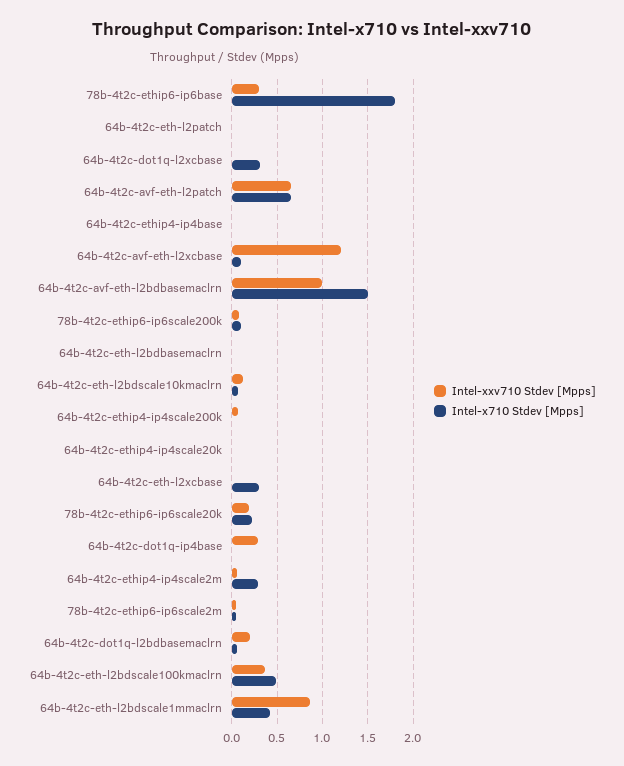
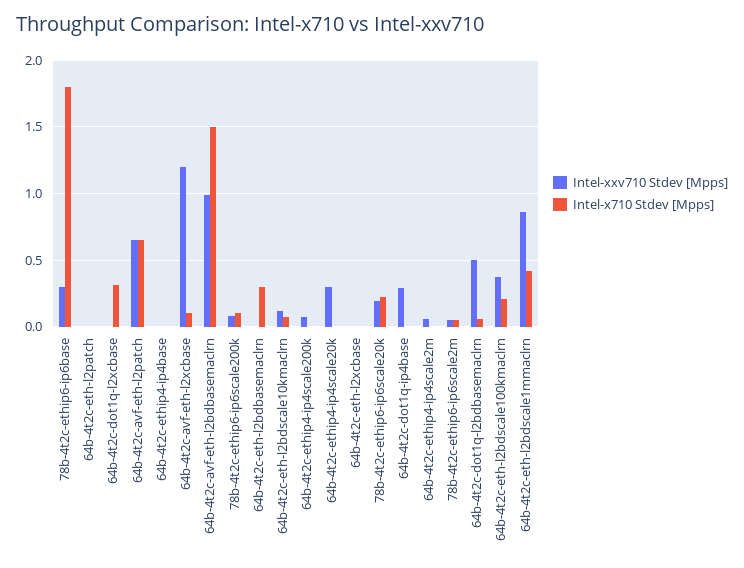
  {
    "Intel-xxv710 Stdev [Mpps]": {
      "78b-4t2c-ethip6-ip6base": 0.3,
      "64b-4t2c-eth-l2patch": 0,
      "64b-4t2c-dot1q-l2xcbase": 0,
      "64b-4t2c-avf-eth-l2patch": 0.65,
      "64b-4t2c-ethip4-ip4base": 0,
      "64b-4t2c-avf-eth-l2xcbase": 1.2,
      "64b-4t2c-avf-eth-l2bdbasemaclrn": 1,
      "78b-4t2c-ethip6-ip6scale200k": 0.1,
      "64b-4t2c-eth-l2bdbasemaclrn": 0,
      "64b-4t2c-eth-l2bdscale10kmaclrn": 0.1,
      "64b-4t2c-ethip4-ip4scale200k": 0.05,
-     "64b-4t2c-ethip4-ip4scale20k": 0,
+     "64b-4t2c-ethip4-ip4scale20k": 0.3,
      "64b-4t2c-eth-l2xcbase": 0,
      "78b-4t2c-ethip6-ip6scale20k": 0.2,
      "64b-4t2c-dot1q-ip4base": 0.3,
      "64b-4t2c-ethip4-ip4scale2m": 0.05,
      "78b-4t2c-ethip6-ip6scale2m": 0.05,
-     "64b-4t2c-dot1q-l2bdbasemaclrn": 0.2,
+     "64b-4t2c-dot1q-l2bdbasemaclrn": 0.5,
      "64b-4t2c-eth-l2bdscale100kmaclrn": 0.35,
      "64b-4t2c-eth-l2bdscale1mmaclrn": 0.85
    },
    "Intel-x710 Stdev [Mpps]": {
      "78b-4t2c-ethip6-ip6base": 1.8,
      "64b-4t2c-eth-l2patch": 0,
      "64b-4t2c-dot1q-l2xcbase": 0.3,
      "64b-4t2c-avf-eth-l2patch": 0.65,
      "64b-4t2c-ethip4-ip4base": 0,
      "64b-4t2c-avf-eth-l2xcbase": 0.1,
      "64b-4t2c-avf-eth-l2bdbasemaclrn": 1.5,
      "78b-4t2c-ethip6-ip6scale200k": 0.1,
-     "64b-4t2c-eth-l2bdbasemaclrn": 0,
+     "64b-4t2c-eth-l2bdbasemaclrn": 0.3,
      "64b-4t2c-eth-l2bdscale10kmaclrn": 0.05,
      "64b-4t2c-ethip4-ip4scale200k": 0,
      "64b-4t2c-ethip4-ip4scale20k": 0,
-     "64b-4t2c-eth-l2xcbase": 0.3,
+     "64b-4t2c-eth-l2xcbase": 0,
      "78b-4t2c-ethip6-ip6scale20k": 0.2,
      "64b-4t2c-dot1q-ip4base": 0,
-     "64b-4t2c-ethip4-ip4scale2m": 0.3,
+     "64b-4t2c-ethip4-ip4scale2m": 0,
      "78b-4t2c-ethip6-ip6scale2m": 0.05,
      "64b-4t2c-dot1q-l2bdbasemaclrn": 0.05,
-     "64b-4t2c-eth-l2bdscale100kmaclrn": 0.5,
+     "64b-4t2c-eth-l2bdscale100kmaclrn": 0.2,
      "64b-4t2c-eth-l2bdscale1mmaclrn": 0.4
    }
  }

